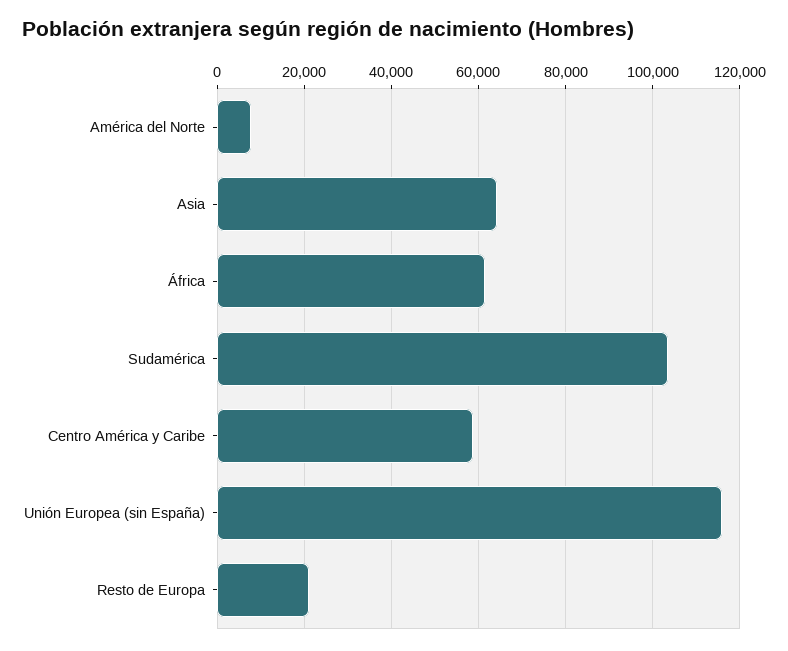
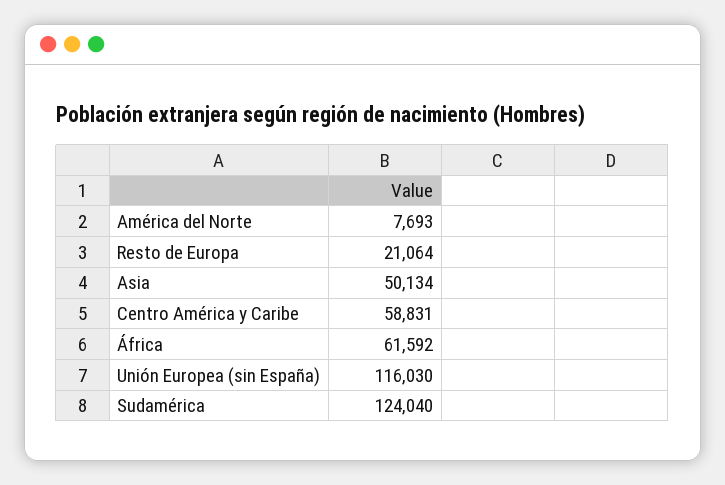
  {
    "América del Norte": 7693,
-   "Asia": 64000,
+   "Asia": 50134,
    "África": 61592,
-   "Sudamérica": 104000,
+   "Sudamérica": 124040,
    "Centro América y Caribe": 58831,
    "Unión Europea (sin España)": 116030,
    "Resto de Europa": 21064
  }

